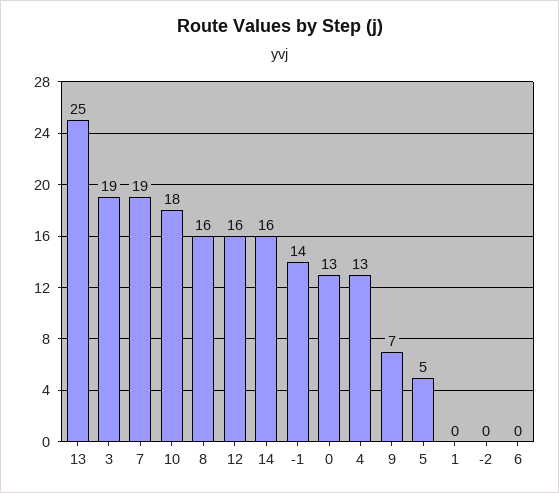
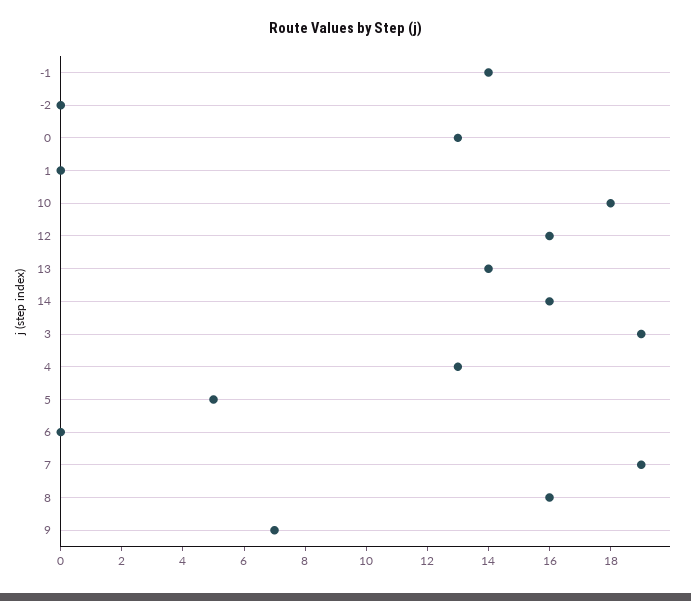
  {
-   "13": 25,
+   "13": 14,
    "3": 19,
    "7": 19,
    "10": 18,
    "8": 16,
    "12": 16,
    "14": 16,
    "-1": 14,
    "0": 13,
    "4": 13,
    "9": 7,
    "5": 5,
    "1": 0,
    "-2": 0,
    "6": 0
  }

